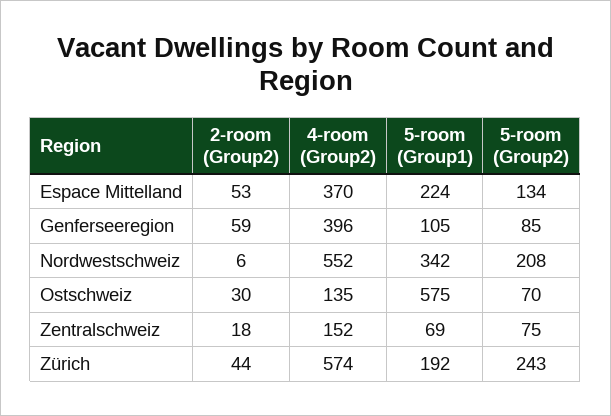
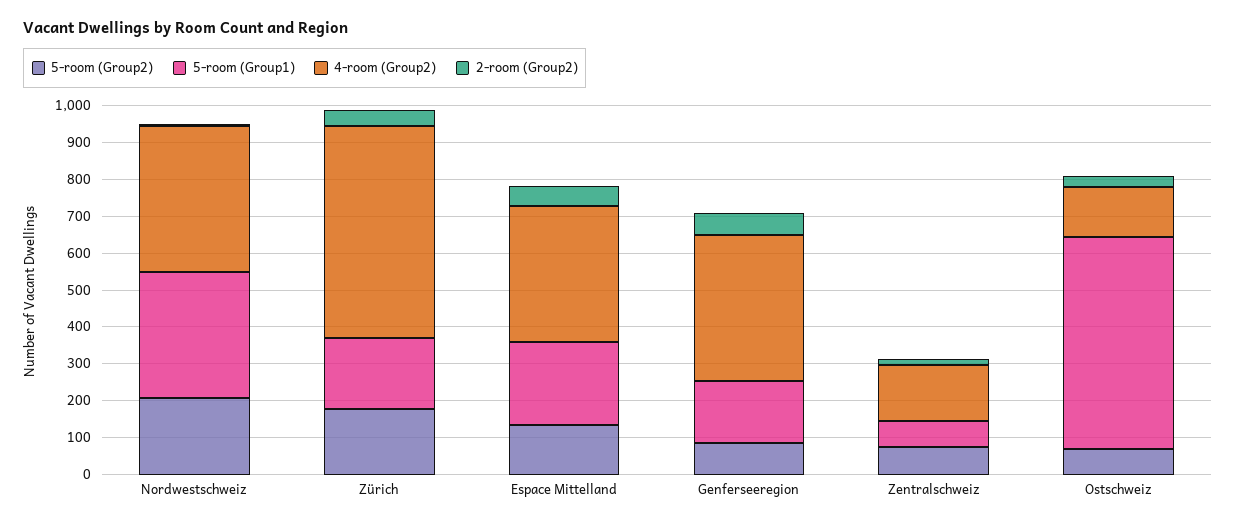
  {
    "2-room (Group2)": {
      "Espace Mittelland": 53,
      "Genferseeregion": 59,
      "Nordwestschweiz": 6,
      "Ostschweiz": 30,
      "Zentralschweiz": 18,
      "Zürich": 44
    },
    "4-room (Group2)": {
      "Espace Mittelland": 370,
      "Genferseeregion": 396,
-     "Nordwestschweiz": 552,
+     "Nordwestschweiz": 400,
      "Ostschweiz": 135,
      "Zentralschweiz": 152,
      "Zürich": 574
    },
    "5-room (Group1)": {
      "Espace Mittelland": 224,
-     "Genferseeregion": 105,
+     "Genferseeregion": 175,
      "Nordwestschweiz": 342,
      "Ostschweiz": 575,
      "Zentralschweiz": 69,
      "Zürich": 192
    },
    "5-room (Group2)": {
      "Espace Mittelland": 134,
      "Genferseeregion": 85,
      "Nordwestschweiz": 208,
      "Ostschweiz": 70,
      "Zentralschweiz": 75,
-     "Zürich": 243
+     "Zürich": 175
    }
  }

